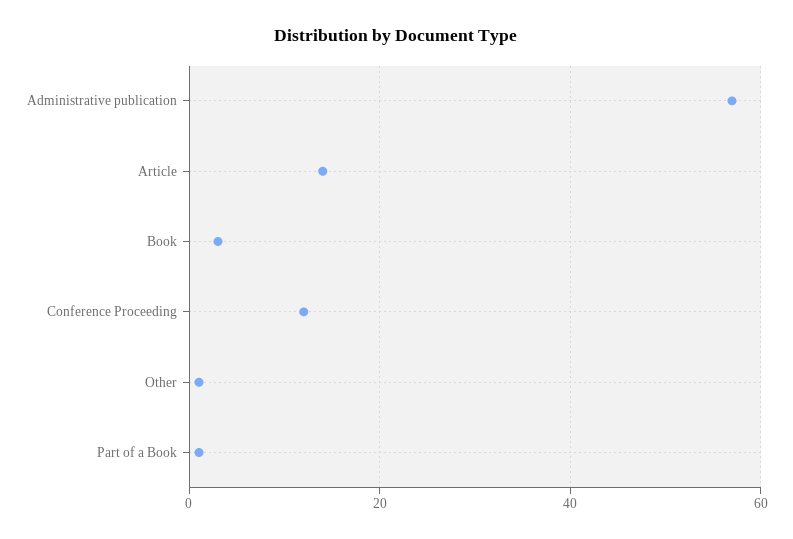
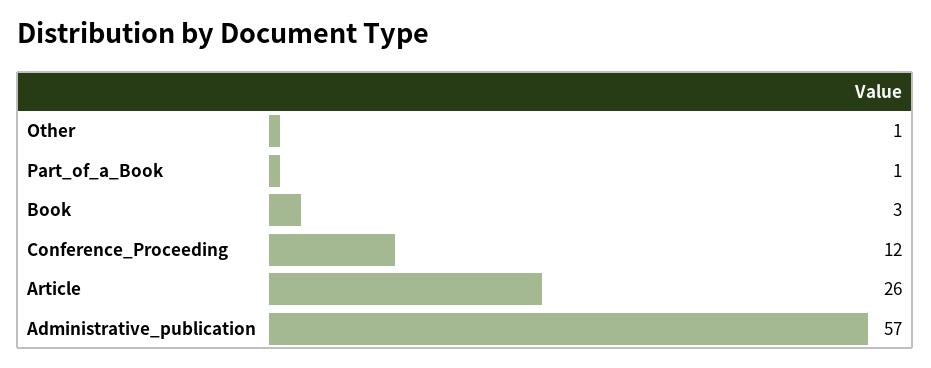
  {
    "Administrative publication": 57,
-   "Article": 15,
+   "Article": 26,
    "Book": 3,
    "Conference Proceeding": 12,
    "Other": 1,
    "Part of a Book": 1
  }

